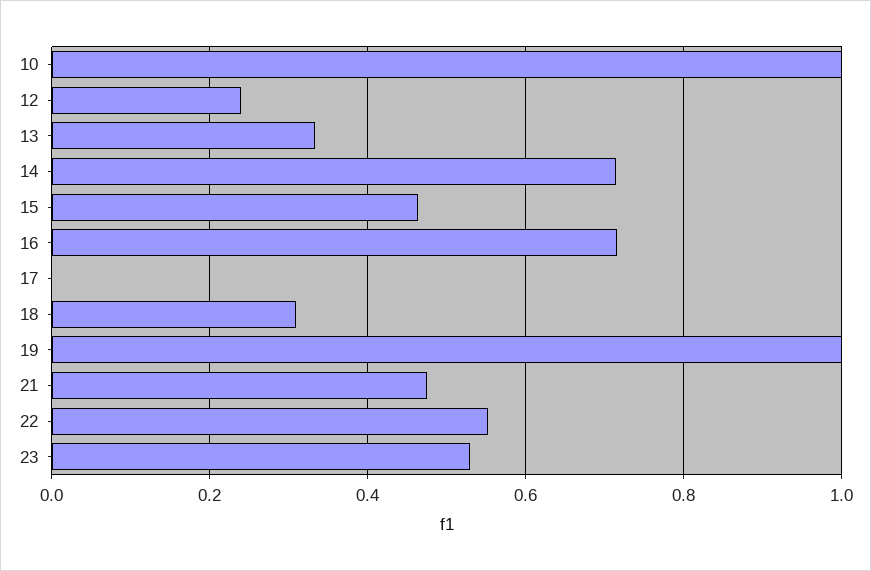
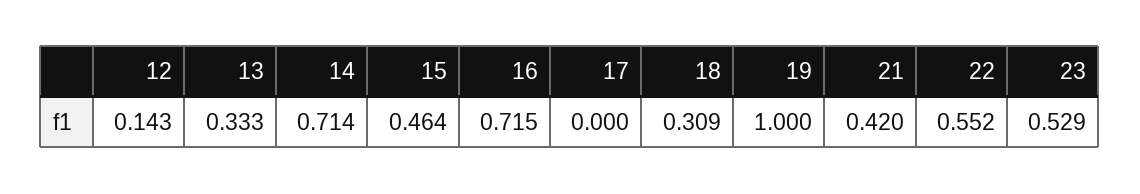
  {
-   "10": 1,
-   "12": 0.24,
+   "12": 0.143,
    "13": 0.333,
    "14": 0.714,
    "15": 0.464,
    "16": 0.715,
    "17": 0,
    "18": 0.309,
    "19": 1,
-   "21": 0.48,
+   "21": 0.42,
    "22": 0.552,
    "23": 0.529
  }

